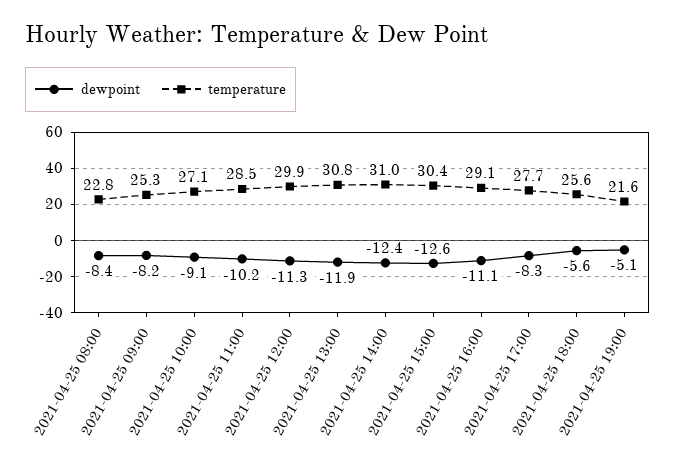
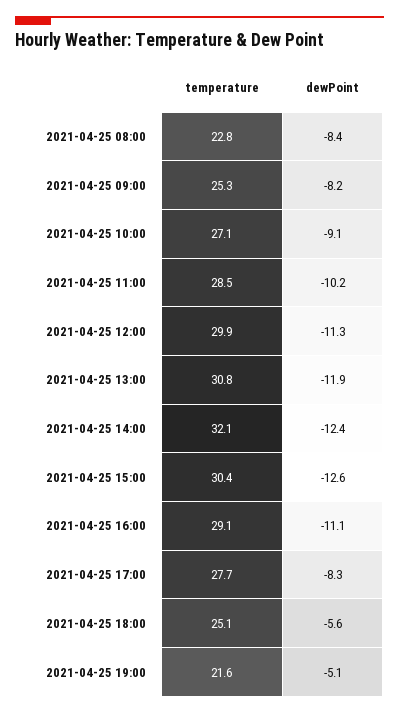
  {
    "dewpoint": {
      "2021-04-25 08:00": -8.4,
      "2021-04-25 09:00": -8.2,
      "2021-04-25 10:00": -9.1,
      "2021-04-25 11:00": -10.2,
      "2021-04-25 12:00": -11.3,
      "2021-04-25 13:00": -11.9,
      "2021-04-25 14:00": -12.4,
      "2021-04-25 15:00": -12.6,
      "2021-04-25 16:00": -11.1,
      "2021-04-25 17:00": -8.3,
      "2021-04-25 18:00": -5.6,
      "2021-04-25 19:00": -5.1
    },
    "temperature": {
      "2021-04-25 08:00": 22.8,
      "2021-04-25 09:00": 25.3,
      "2021-04-25 10:00": 27.1,
      "2021-04-25 11:00": 28.5,
      "2021-04-25 12:00": 29.9,
      "2021-04-25 13:00": 30.8,
-     "2021-04-25 14:00": 31,
+     "2021-04-25 14:00": 32.1,
      "2021-04-25 15:00": 30.4,
      "2021-04-25 16:00": 29.1,
      "2021-04-25 17:00": 27.7,
-     "2021-04-25 18:00": 25.6,
+     "2021-04-25 18:00": 25.1,
      "2021-04-25 19:00": 21.6
    }
  }

